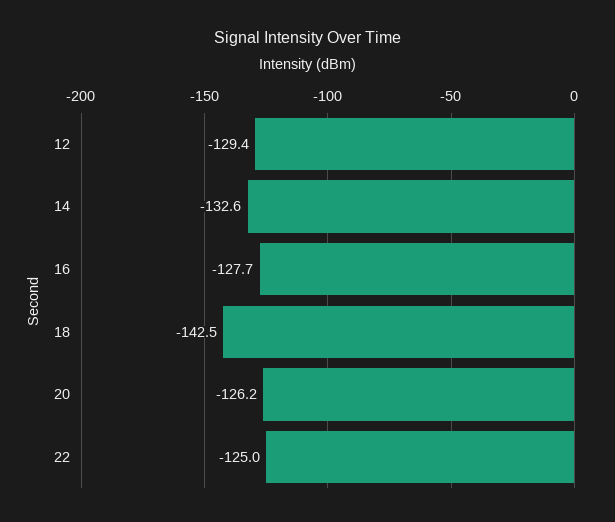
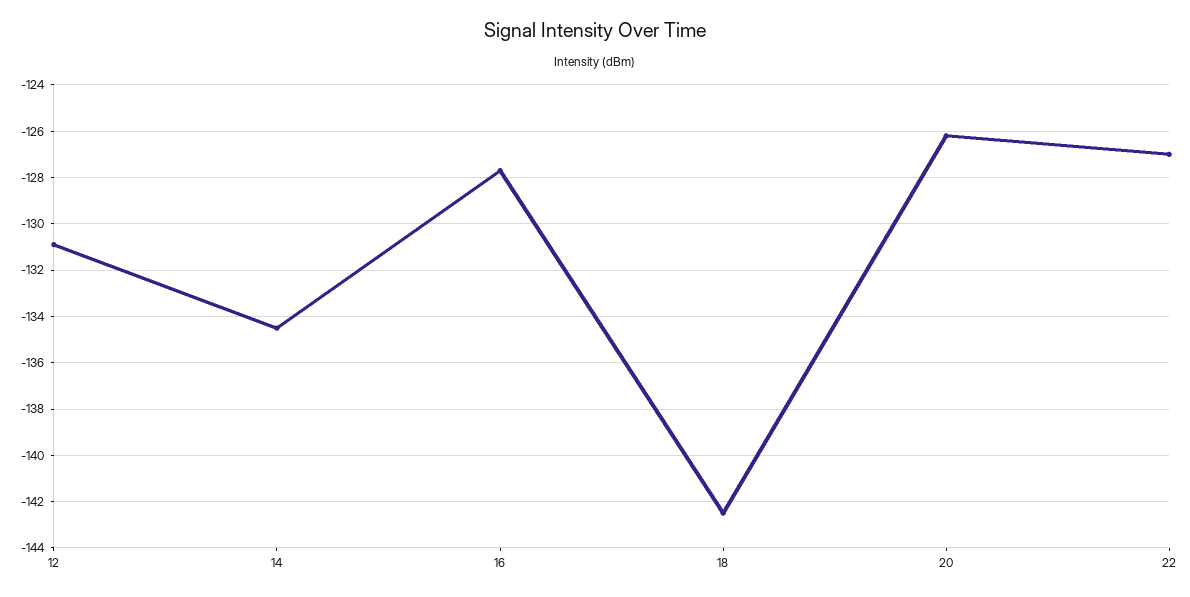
  {
-   "12": -129.4,
+   "12": -131,
-   "14": -132.6,
+   "14": -134.5,
    "16": -127.7,
    "18": -142.5,
    "20": -126.2,
-   "22": -125
+   "22": -127
  }

